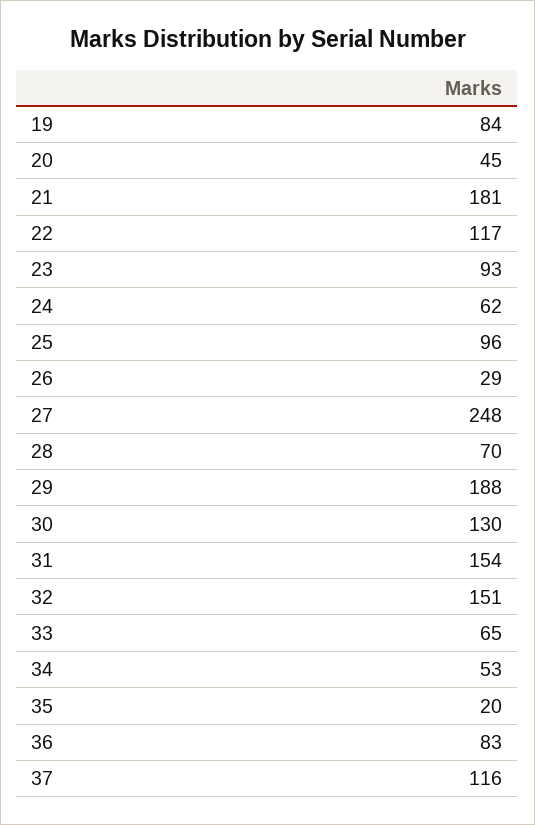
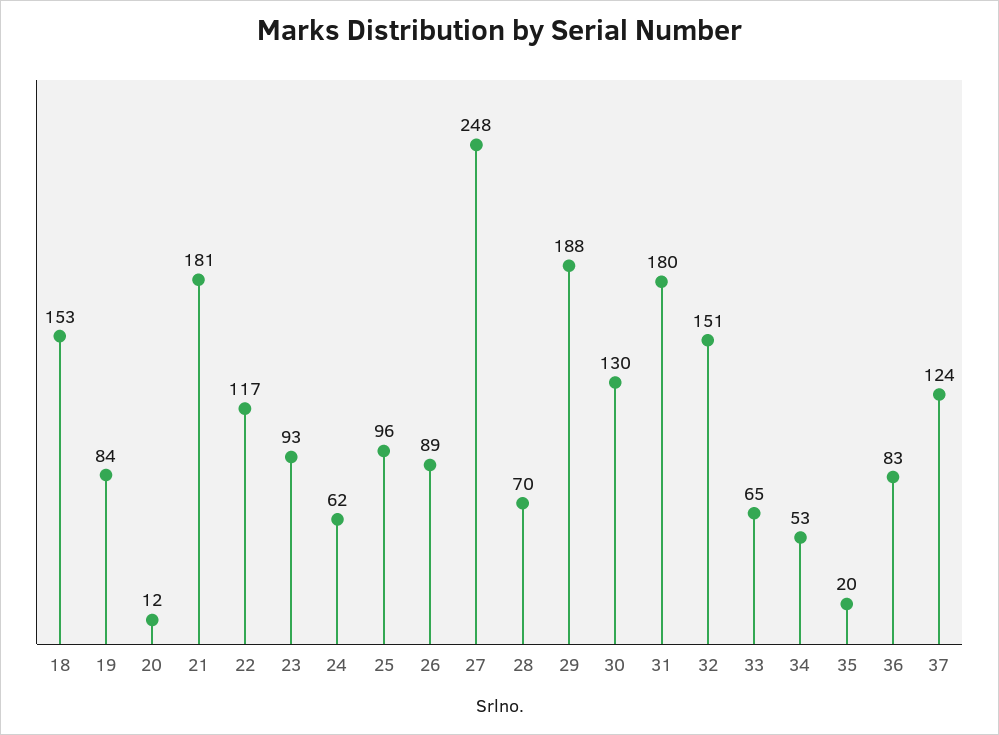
  {
    "19": 84,
-   "20": 45,
+   "20": 12,
    "21": 181,
    "22": 117,
    "23": 93,
    "24": 62,
    "25": 96,
-   "26": 29,
+   "26": 89,
    "27": 248,
    "28": 70,
    "29": 188,
    "30": 130,
-   "31": 154,
+   "31": 180,
    "32": 151,
    "33": 65,
    "34": 53,
    "35": 20,
    "36": 83,
-   "37": 116
+   "37": 124,
+   "18": 153
  }

